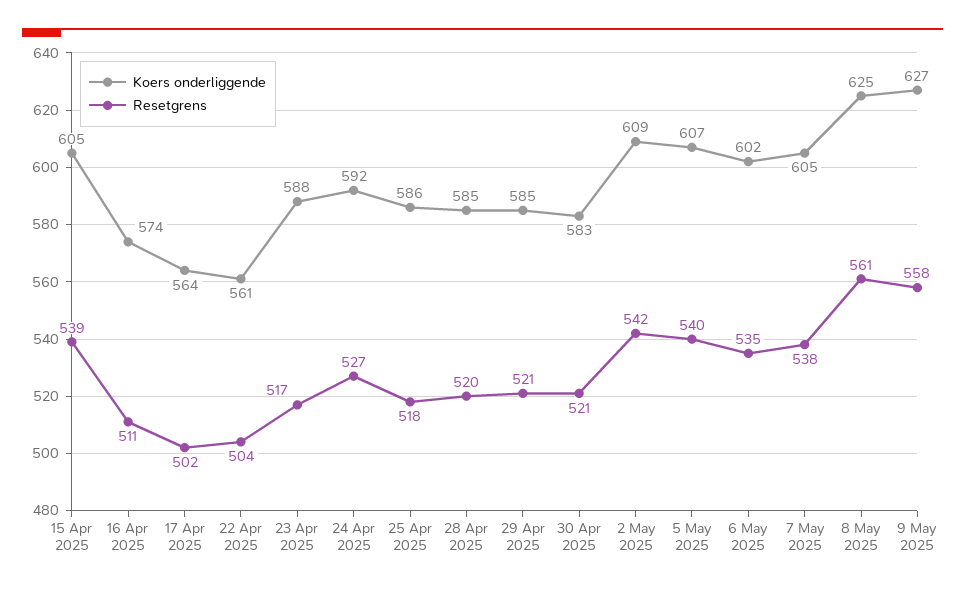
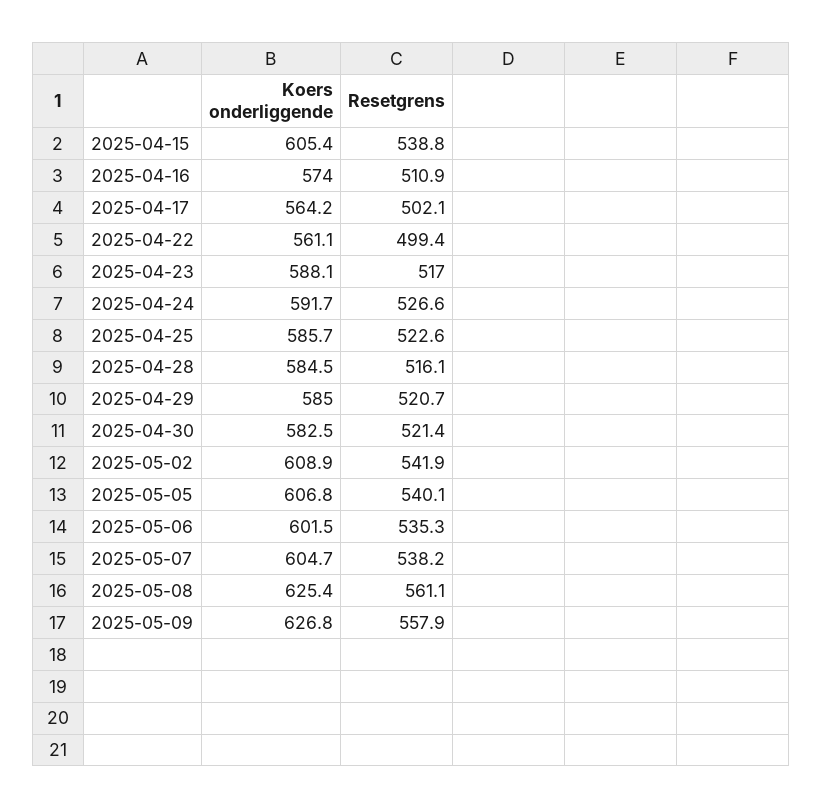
  {
    "Koers onderliggende": {
      "15 Apr 2025": 605.4,
      "16 Apr 2025": 574,
      "17 Apr 2025": 564.2,
      "22 Apr 2025": 561.1,
      "23 Apr 2025": 588.1,
      "24 Apr 2025": 591.7,
      "25 Apr 2025": 585.7,
      "28 Apr 2025": 584.5,
      "29 Apr 2025": 585,
      "30 Apr 2025": 582.5,
      "2 May 2025": 608.9,
      "5 May 2025": 606.8,
      "6 May 2025": 601.5,
      "7 May 2025": 604.7,
      "8 May 2025": 625.4,
      "9 May 2025": 626.8
    },
    "Resetgrens": {
      "15 Apr 2025": 538.8,
      "16 Apr 2025": 510.9,
      "17 Apr 2025": 502.1,
-     "22 Apr 2025": 504,
+     "22 Apr 2025": 499.4,
      "23 Apr 2025": 517,
      "24 Apr 2025": 526.6,
-     "25 Apr 2025": 518,
+     "25 Apr 2025": 522.6,
-     "28 Apr 2025": 520,
+     "28 Apr 2025": 516.1,
      "29 Apr 2025": 520.7,
      "30 Apr 2025": 521.4,
      "2 May 2025": 541.9,
      "5 May 2025": 540.1,
      "6 May 2025": 535.3,
      "7 May 2025": 538.2,
      "8 May 2025": 561.1,
      "9 May 2025": 557.9
    }
  }

